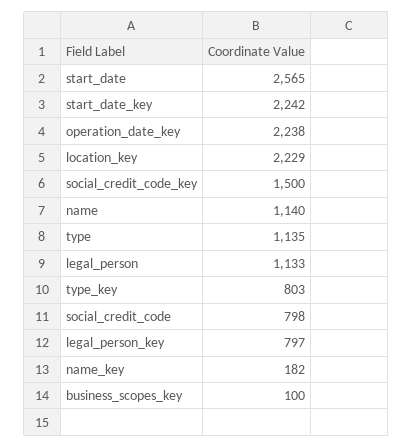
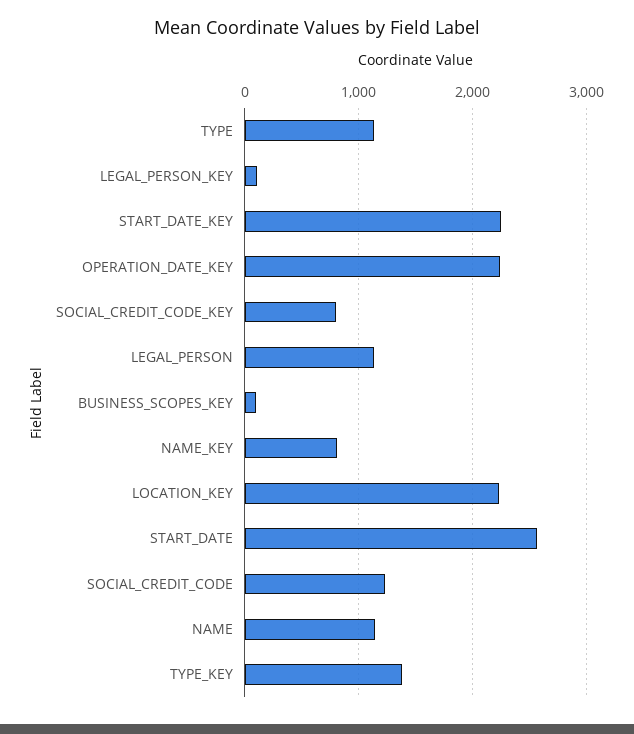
  {
    "start_date": 2565,
    "start_date_key": 2242,
    "operation_date_key": 2238,
    "location_key": 2229,
-   "social_credit_code_key": 1500,
+   "social_credit_code_key": 800,
    "name": 1140,
    "type": 1135,
    "legal_person": 1133,
-   "type_key": 803,
+   "type_key": 1400,
-   "social_credit_code": 798,
+   "social_credit_code": 1200,
-   "legal_person_key": 797,
+   "legal_person_key": 100,
-   "name_key": 182,
+   "name_key": 800,
    "business_scopes_key": 100
  }

